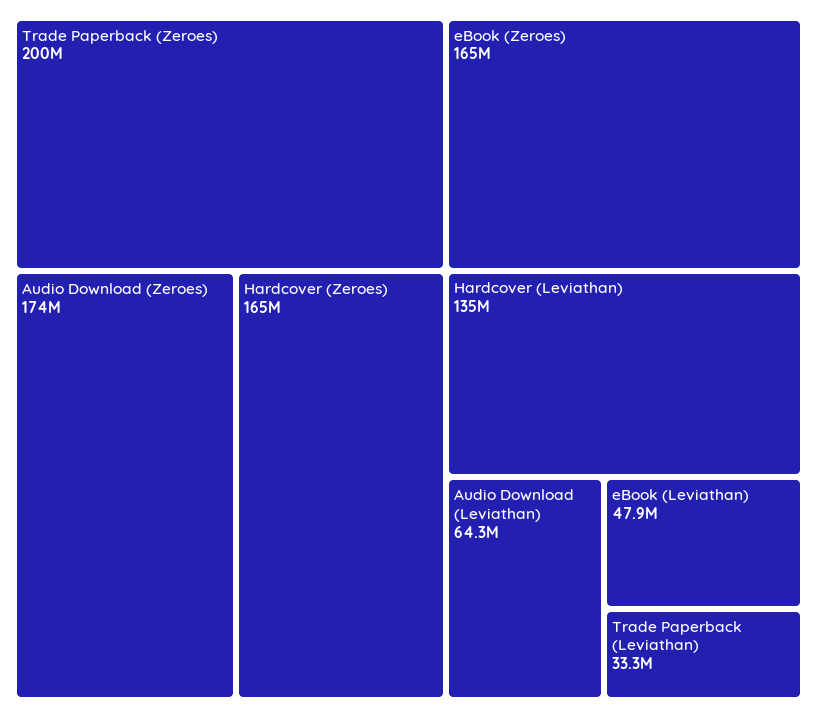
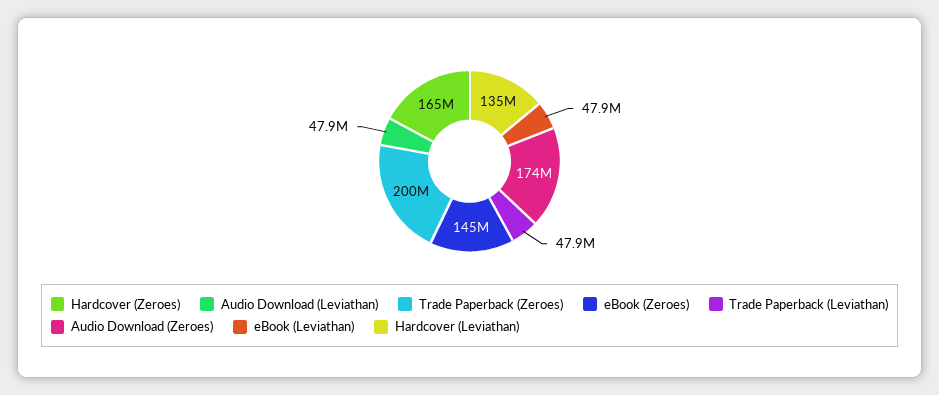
  {
    "Trade Paperback (Zeroes)": 200000000,
    "Audio Download (Zeroes)": 174000000,
    "Hardcover (Zeroes)": 165000000,
-   "eBook (Zeroes)": 165000000,
+   "eBook (Zeroes)": 145000000,
    "Hardcover (Leviathan)": 135000000,
-   "Audio Download (Leviathan)": 64300000,
+   "Audio Download (Leviathan)": 47900000,
    "eBook (Leviathan)": 47900000,
-   "Trade Paperback (Leviathan)": 33300000
+   "Trade Paperback (Leviathan)": 47900000
  }

